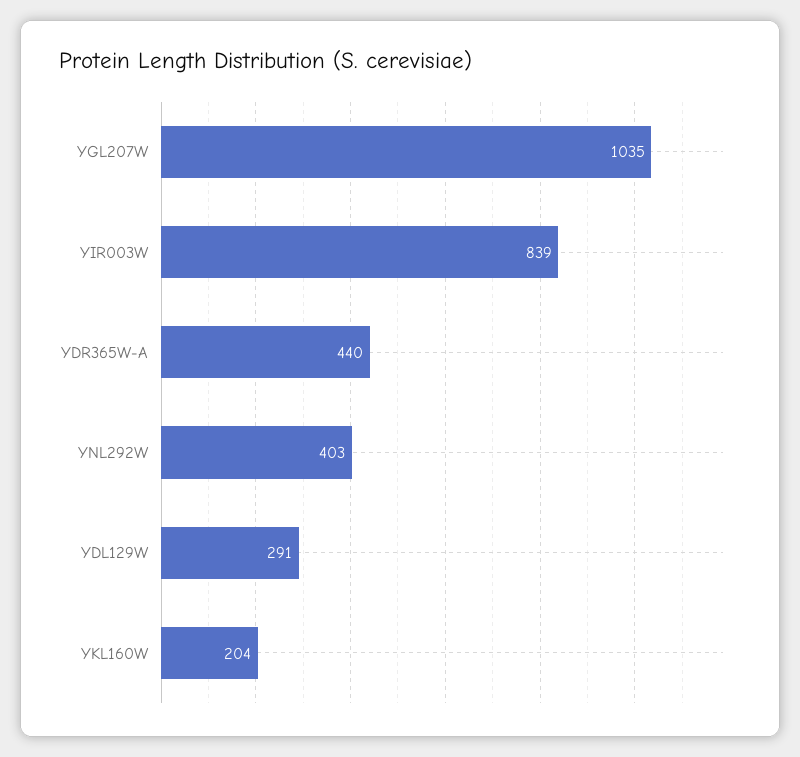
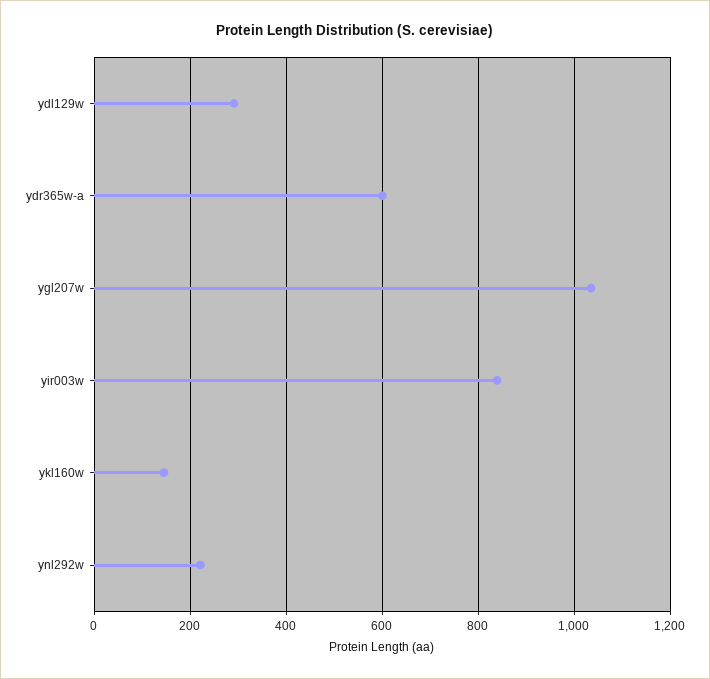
  {
    "YGL207W": 1035,
    "YIR003W": 839,
-   "YDR365W-A": 440,
+   "YDR365W-A": 600,
-   "YNL292W": 403,
+   "YNL292W": 220,
    "YDL129W": 291,
-   "YKL160W": 204
+   "YKL160W": 140
  }

